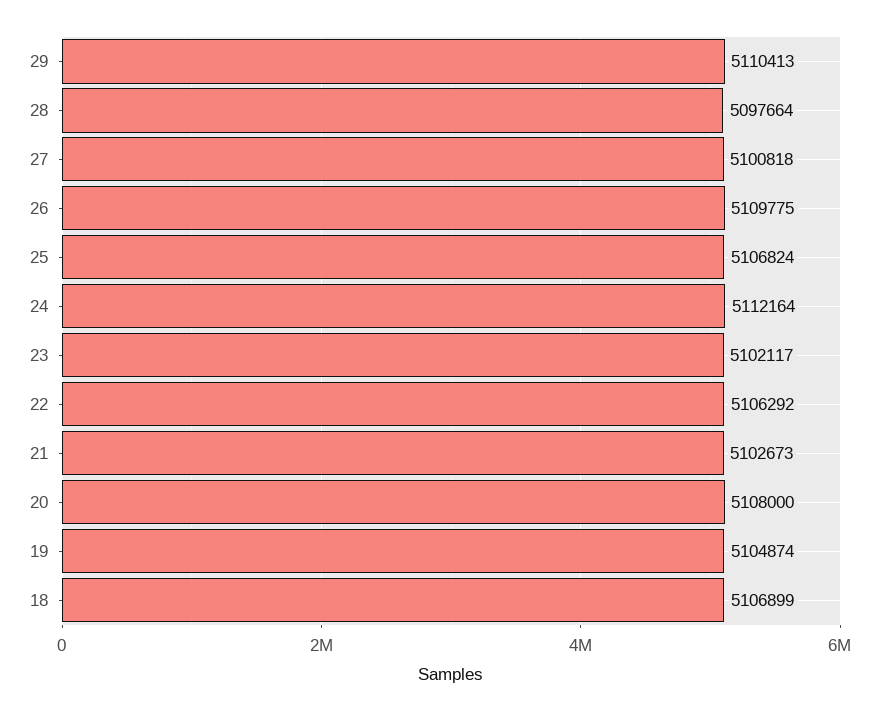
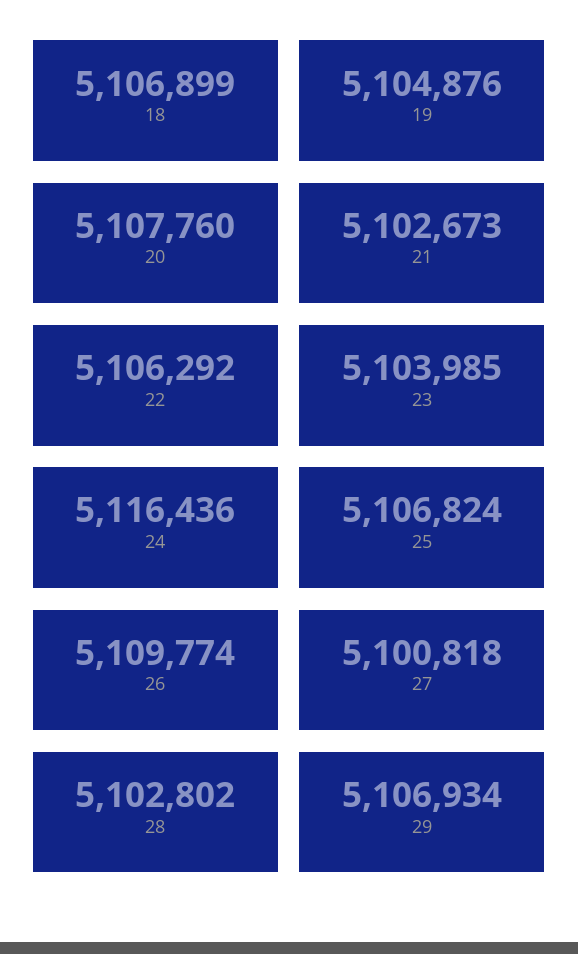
  {
-   "29": 5110413,
+   "29": 5106934,
-   "28": 5097664,
+   "28": 5102802,
    "27": 5100818,
-   "26": 5109775,
+   "26": 5109774,
    "25": 5106824,
-   "24": 5112164,
+   "24": 5116436,
-   "23": 5102117,
+   "23": 5103985,
    "22": 5106292,
    "21": 5102673,
-   "20": 5108000,
+   "20": 5107760,
-   "19": 5104874,
+   "19": 5104876,
    "18": 5106899
  }

